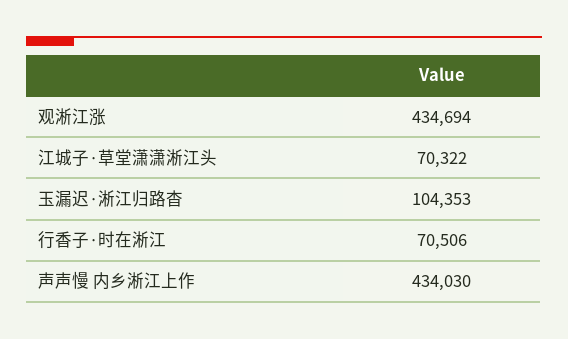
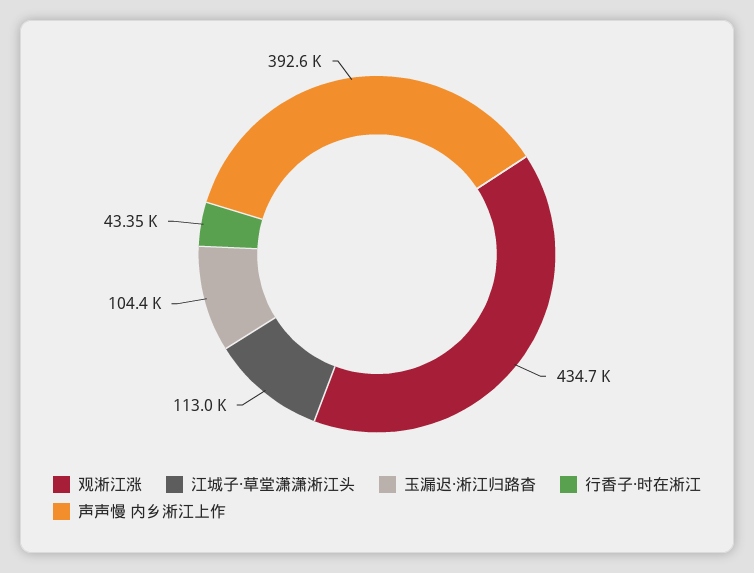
  {
    "观淅江涨": 434694,
-   "江城子·草堂潇潇淅江头": 70322,
+   "江城子·草堂潇潇淅江头": 113000,
    "玉漏迟·淅江归路杳": 104353,
-   "行香子·时在淅江": 70506,
+   "行香子·时在淅江": 43350,
-   "声声慢 内乡淅江上作": 434030
+   "声声慢 内乡淅江上作": 392600
  }

